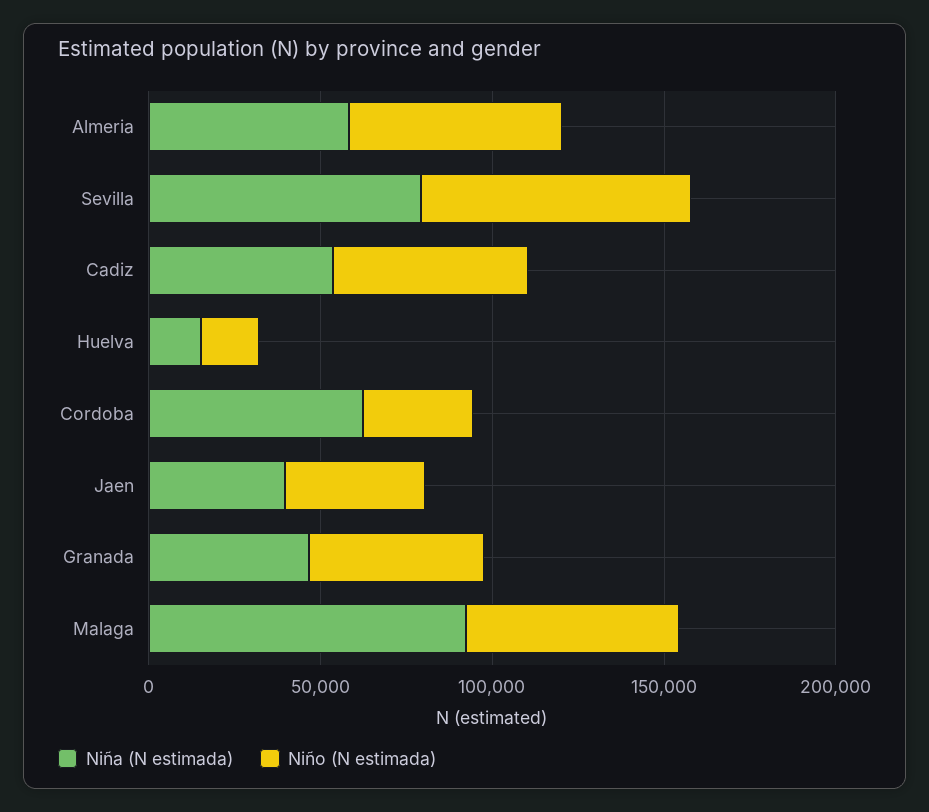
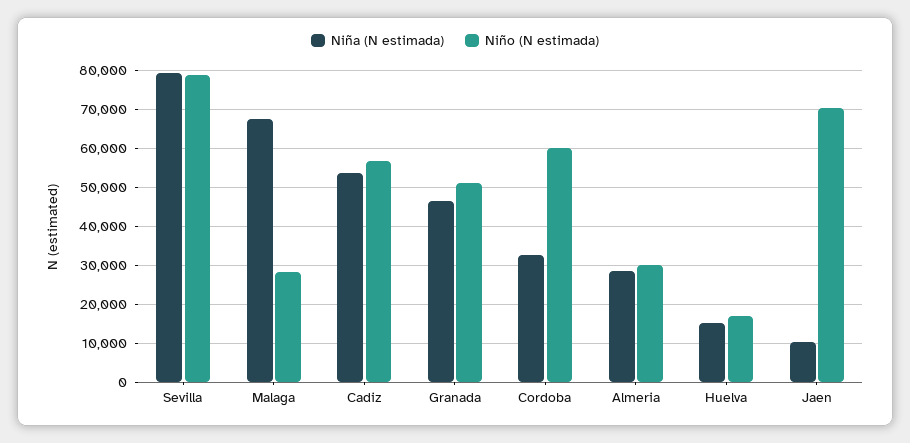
  {
    "Niña (N estimada)": {
-     "Almeria": 60000,
+     "Almeria": 28000,
      "Sevilla": 80000,
      "Cadiz": 54000,
      "Huelva": 16000,
-     "Cordoba": 60000,
+     "Cordoba": 32000,
-     "Jaen": 40000,
+     "Jaen": 10000,
      "Granada": 46000,
-     "Malaga": 90000
+     "Malaga": 68000
    },
    "Niño (N estimada)": {
-     "Almeria": 60000,
+     "Almeria": 30000,
      "Sevilla": 78000,
      "Cadiz": 56000,
      "Huelva": 18000,
-     "Cordoba": 30000,
+     "Cordoba": 60000,
-     "Jaen": 40000,
+     "Jaen": 70000,
      "Granada": 52000,
-     "Malaga": 60000
+     "Malaga": 28000
    }
  }

